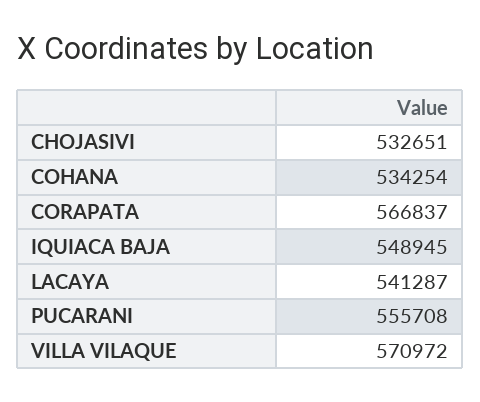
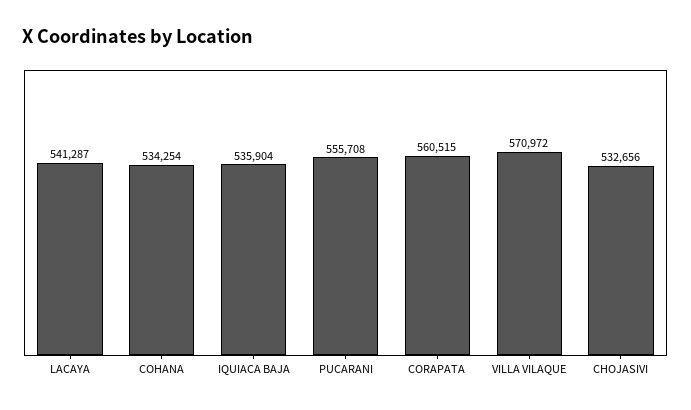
  {
-   "CHOJASIVI": 532651,
+   "CHOJASIVI": 532656,
    "COHANA": 534254,
-   "CORAPATA": 566837,
+   "CORAPATA": 560515,
-   "IQUIACA BAJA": 548945,
+   "IQUIACA BAJA": 535904,
    "LACAYA": 541287,
    "PUCARANI": 555708,
    "VILLA VILAQUE": 570972
  }

